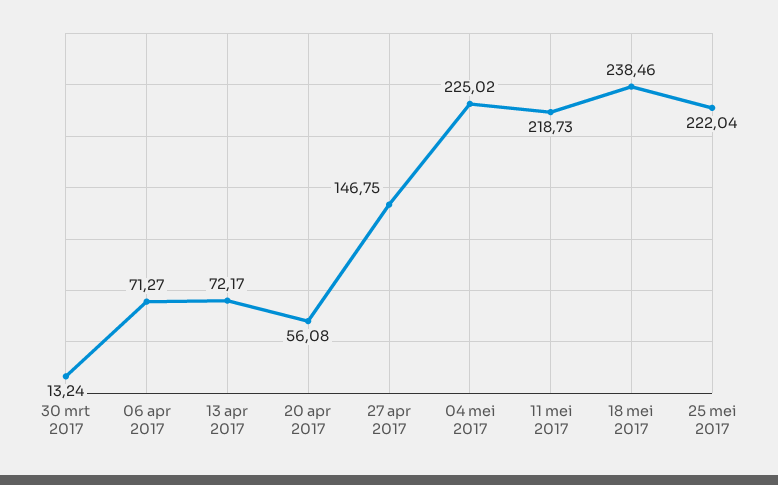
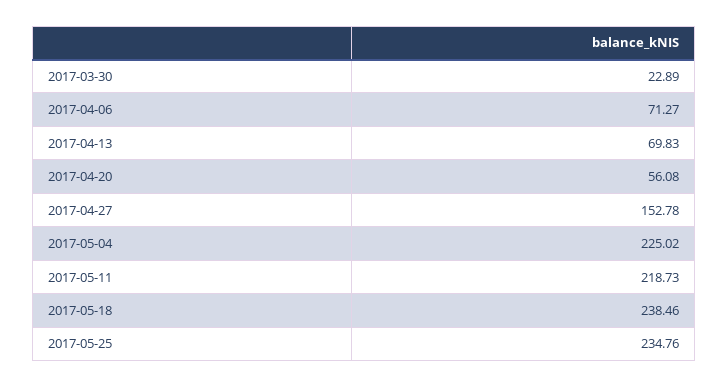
  {
-   "30 mrt 2017": 13.24,
+   "30 mrt 2017": 22.89,
    "06 apr 2017": 71.27,
-   "13 apr 2017": 72.17,
+   "13 apr 2017": 69.83,
    "20 apr 2017": 56.08,
-   "27 apr 2017": 146.75,
+   "27 apr 2017": 152.78,
    "04 mei 2017": 225.02,
    "11 mei 2017": 218.73,
    "18 mei 2017": 238.46,
-   "25 mei 2017": 222.04
+   "25 mei 2017": 234.76
  }

